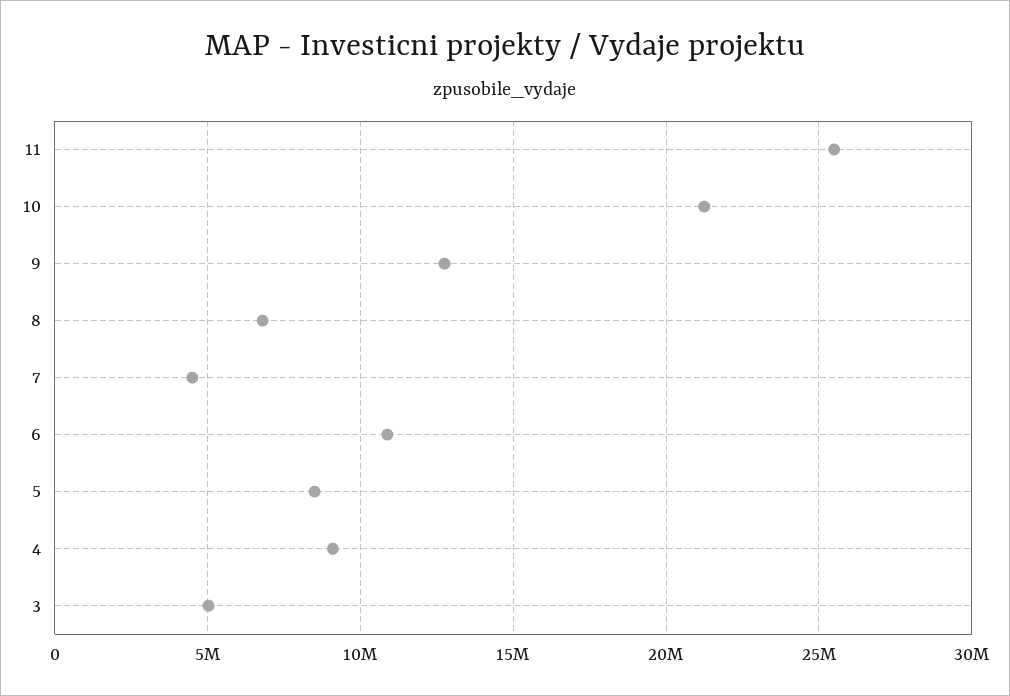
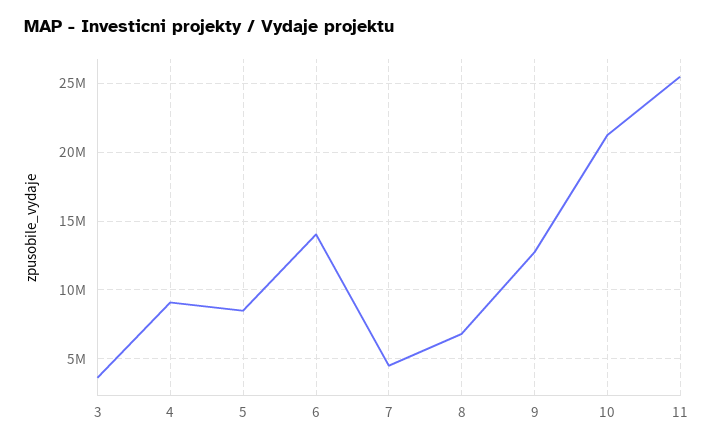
  {
    "11": 25500000,
    "10": 21500000,
    "9": 13000000,
    "8": 7000000,
    "7": 4500000,
-   "6": 11000000,
+   "6": 14000000,
    "5": 8500000,
    "4": 9000000,
-   "3": 5000000
+   "3": 3500000
  }

